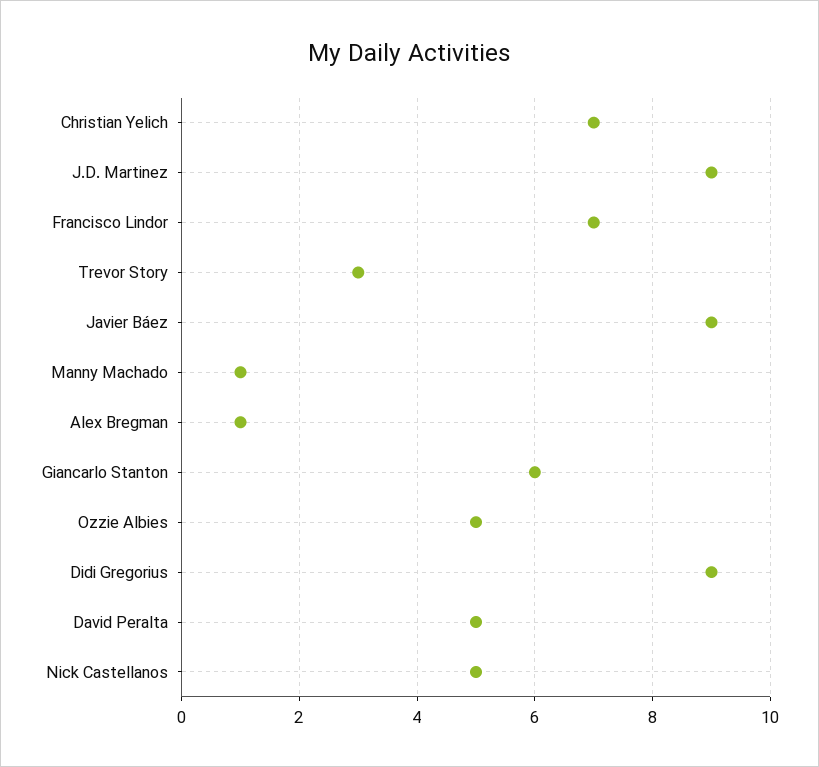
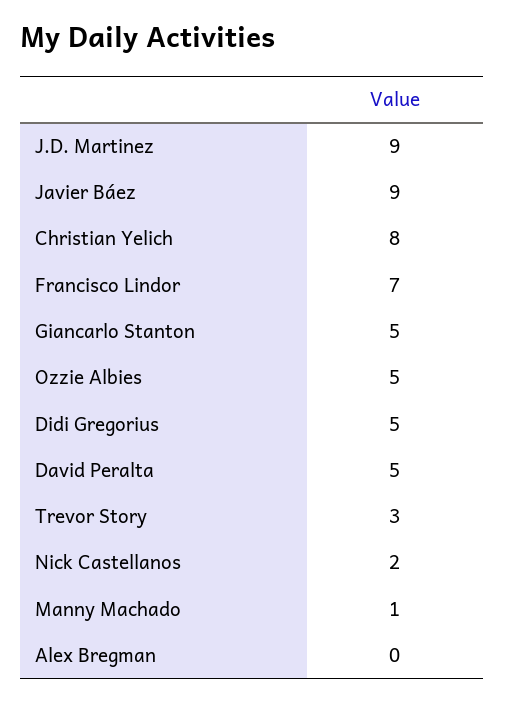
  {
-   "Christian Yelich": 7,
+   "Christian Yelich": 8,
    "J.D. Martinez": 9,
    "Francisco Lindor": 7,
    "Trevor Story": 3,
    "Javier Báez": 9,
    "Manny Machado": 1,
-   "Alex Bregman": 1,
+   "Alex Bregman": 0,
-   "Giancarlo Stanton": 6,
+   "Giancarlo Stanton": 5,
    "Ozzie Albies": 5,
-   "Didi Gregorius": 9,
+   "Didi Gregorius": 5,
    "David Peralta": 5,
-   "Nick Castellanos": 5
+   "Nick Castellanos": 2
  }

